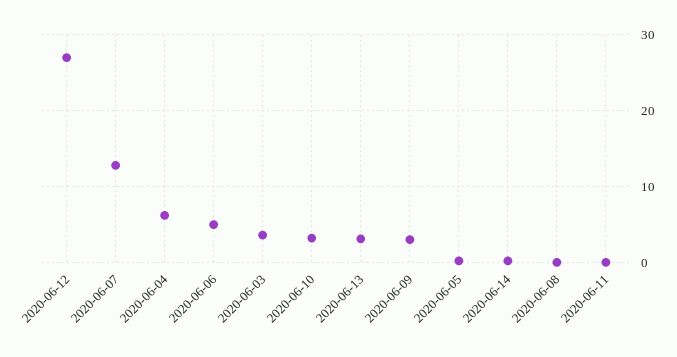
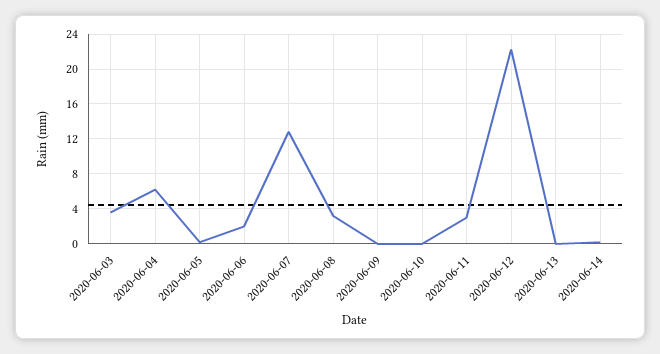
  {
-   "2020-06-12": 27,
+   "2020-06-12": 22,
    "2020-06-07": 13,
    "2020-06-04": 6,
-   "2020-06-06": 5,
+   "2020-06-06": 2,
    "2020-06-03": 4,
-   "2020-06-10": 3,
+   "2020-06-10": 0,
-   "2020-06-13": 3,
+   "2020-06-13": 0,
-   "2020-06-09": 3,
+   "2020-06-09": 0,
    "2020-06-05": 0,
    "2020-06-14": 0,
-   "2020-06-08": 0,
+   "2020-06-08": 3,
-   "2020-06-11": 0
+   "2020-06-11": 3
  }

